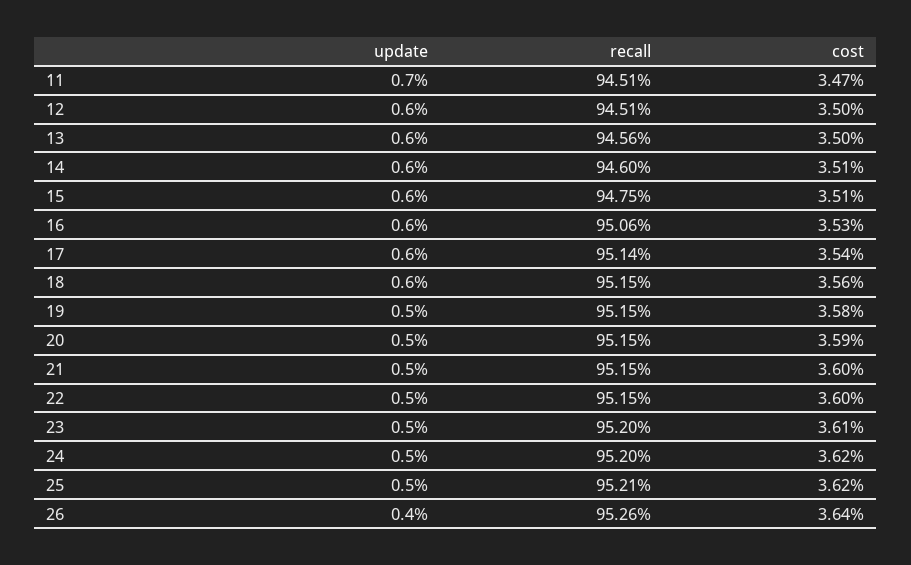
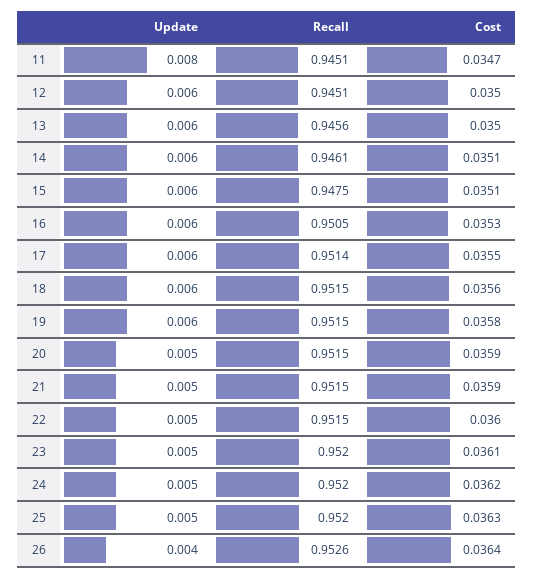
  {
    "update": {
-     "11": 0.007,
+     "11": 0.008,
      "12": 0.006,
      "13": 0.006,
      "14": 0.006,
      "15": 0.006,
      "16": 0.006,
      "17": 0.006,
      "18": 0.006,
-     "19": 0.005,
+     "19": 0.006,
      "20": 0.005,
      "21": 0.005,
      "22": 0.005,
      "23": 0.005,
      "24": 0.005,
      "25": 0.005,
      "26": 0.004
    },
    "recall": {
      "11": 0.9451,
      "12": 0.9451,
      "13": 0.9456,
-     "14": 0.946,
+     "14": 0.9461,
      "15": 0.9475,
-     "16": 0.9506,
+     "16": 0.9505,
      "17": 0.9514,
      "18": 0.9515,
      "19": 0.9515,
      "20": 0.9515,
      "21": 0.9515,
      "22": 0.9515,
      "23": 0.952,
      "24": 0.952,
-     "25": 0.9521,
+     "25": 0.952,
      "26": 0.9526
    },
    "cost": {
      "11": 0.0347,
      "12": 0.035,
      "13": 0.035,
      "14": 0.0351,
      "15": 0.0351,
      "16": 0.0353,
-     "17": 0.0354,
+     "17": 0.0355,
      "18": 0.0356,
      "19": 0.0358,
      "20": 0.0359,
-     "21": 0.036,
+     "21": 0.0359,
      "22": 0.036,
      "23": 0.0361,
      "24": 0.0362,
-     "25": 0.0362,
+     "25": 0.0363,
      "26": 0.0364
    }
  }

